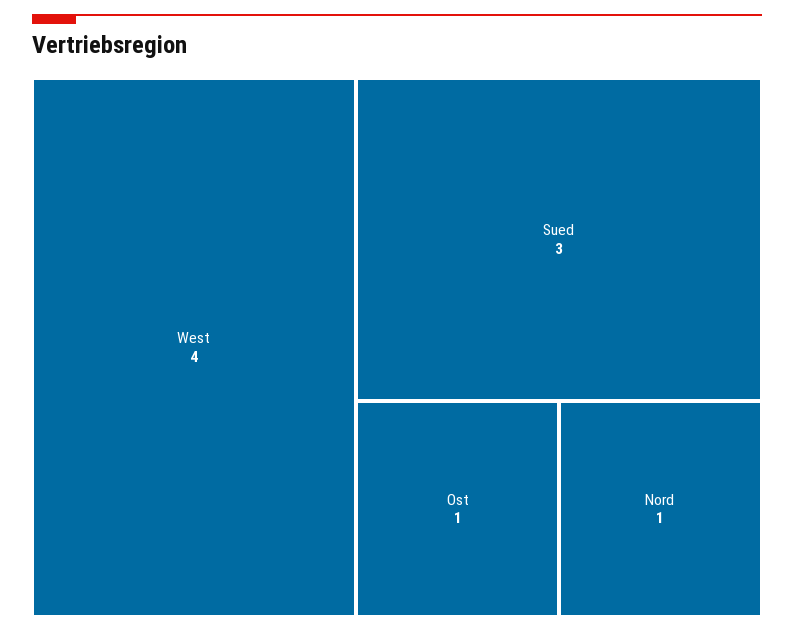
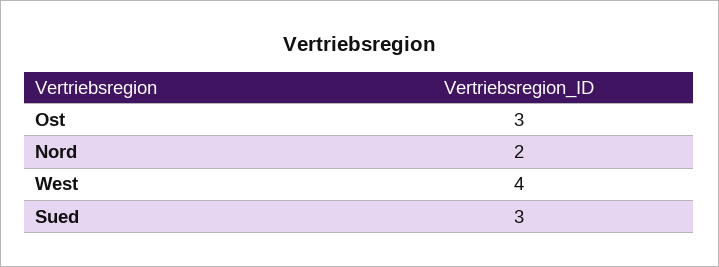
  {
    "West": 4,
    "Sued": 3,
-   "Ost": 1,
+   "Ost": 3,
-   "Nord": 1
+   "Nord": 2
  }

